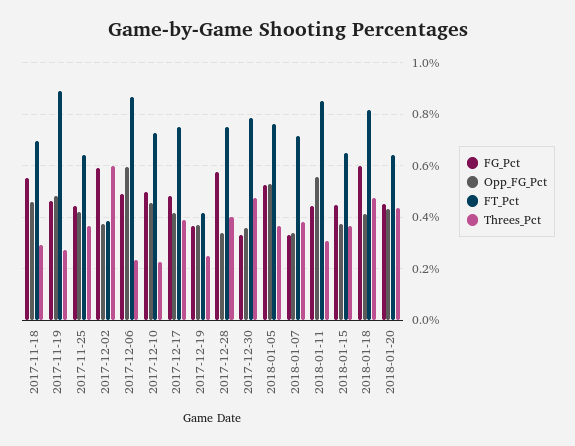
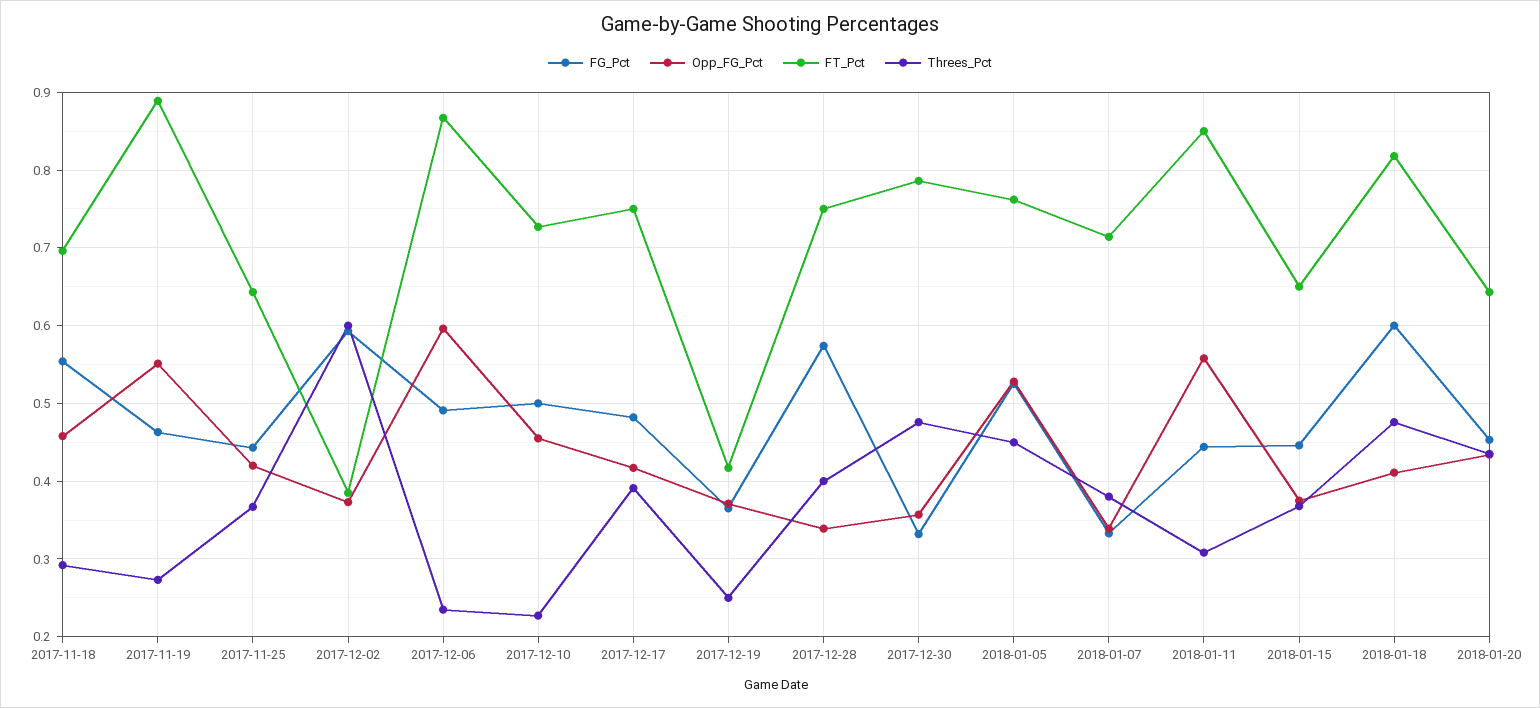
  {
    "FG_Pct": {
      "2017-11-18": 0.55,
      "2017-11-19": 0.46,
      "2017-11-25": 0.44,
      "2017-12-02": 0.59,
      "2017-12-06": 0.49,
      "2017-12-10": 0.5,
      "2017-12-17": 0.48,
      "2017-12-19": 0.37,
      "2017-12-28": 0.57,
      "2017-12-30": 0.33,
      "2018-01-05": 0.53,
      "2018-01-07": 0.33,
      "2018-01-11": 0.44,
      "2018-01-15": 0.45,
      "2018-01-18": 0.6,
      "2018-01-20": 0.45
    },
    "Opp_FG_Pct": {
      "2017-11-18": 0.46,
-     "2017-11-19": 0.475,
+     "2017-11-19": 0.55,
      "2017-11-25": 0.42,
      "2017-12-02": 0.37,
      "2017-12-06": 0.6,
      "2017-12-10": 0.46,
      "2017-12-17": 0.42,
      "2017-12-19": 0.37,
      "2017-12-28": 0.34,
      "2017-12-30": 0.36,
      "2018-01-05": 0.53,
      "2018-01-07": 0.34,
      "2018-01-11": 0.56,
      "2018-01-15": 0.38,
      "2018-01-18": 0.41,
      "2018-01-20": 0.43
    },
    "FT_Pct": {
      "2017-11-18": 0.7,
      "2017-11-19": 0.89,
      "2017-11-25": 0.64,
      "2017-12-02": 0.39,
      "2017-12-06": 0.87,
      "2017-12-10": 0.73,
      "2017-12-17": 0.75,
      "2017-12-19": 0.42,
      "2017-12-28": 0.75,
      "2017-12-30": 0.79,
      "2018-01-05": 0.76,
      "2018-01-07": 0.71,
      "2018-01-11": 0.85,
      "2018-01-15": 0.65,
      "2018-01-18": 0.82,
      "2018-01-20": 0.64
    },
    "Threes_Pct": {
      "2017-11-18": 0.29,
      "2017-11-19": 0.27,
      "2017-11-25": 0.37,
      "2017-12-02": 0.6,
      "2017-12-06": 0.24,
      "2017-12-10": 0.23,
      "2017-12-17": 0.39,
      "2017-12-19": 0.25,
      "2017-12-28": 0.4,
      "2017-12-30": 0.48,
-     "2018-01-05": 0.375,
+     "2018-01-05": 0.45,
      "2018-01-07": 0.38,
      "2018-01-11": 0.31,
      "2018-01-15": 0.37,
      "2018-01-18": 0.48,
      "2018-01-20": 0.44
    }
  }

